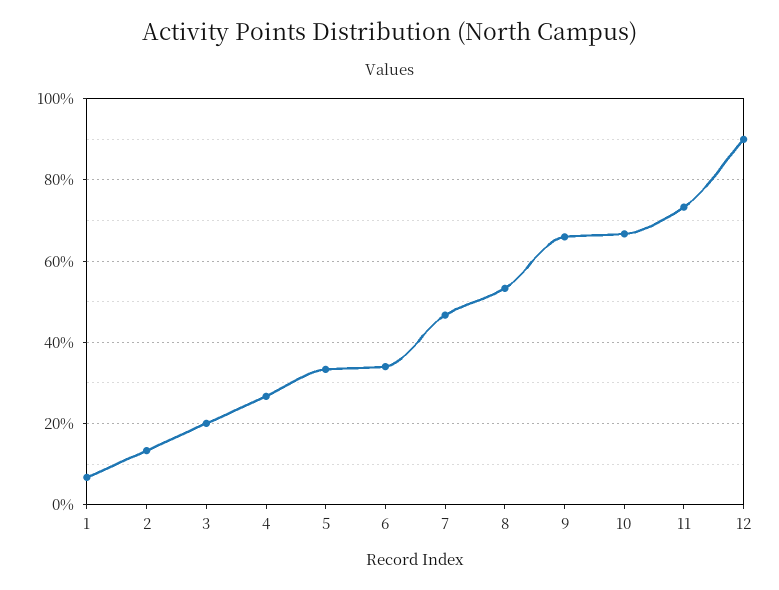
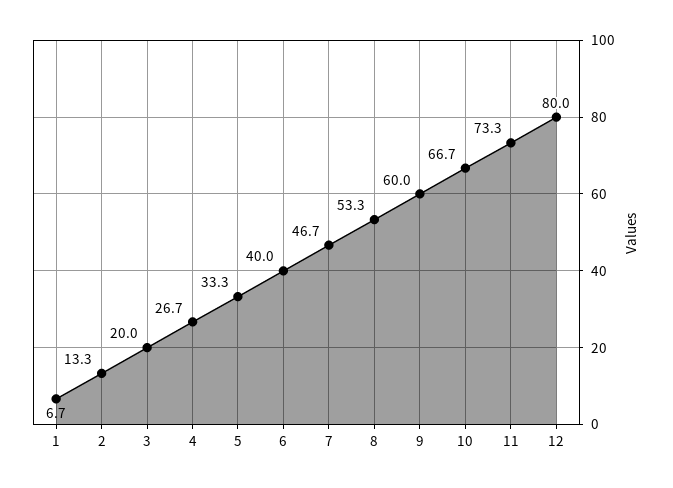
  {
    "1": 6.7,
    "2": 13.3,
    "3": 20,
    "4": 26.7,
    "5": 33.3,
-   "6": 34,
+   "6": 40,
    "7": 46.7,
    "8": 53.3,
-   "9": 66,
+   "9": 60,
    "10": 66.7,
    "11": 73.3,
-   "12": 90
+   "12": 80
  }

